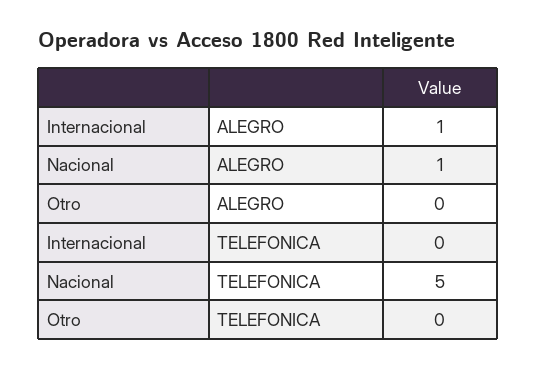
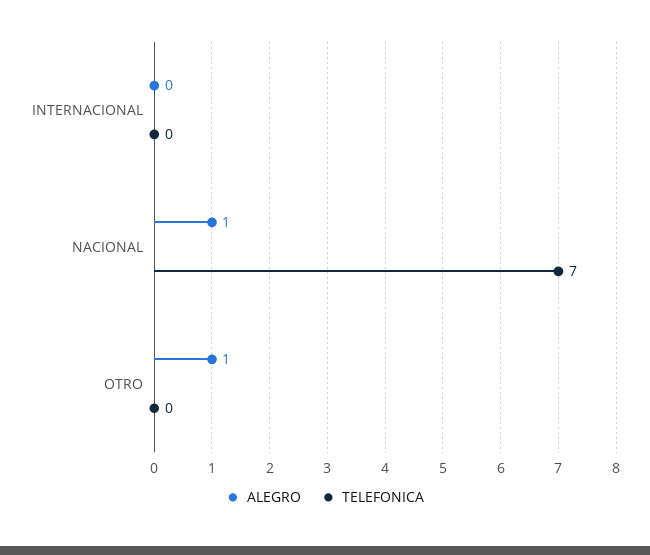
  {
    "ALEGRO": {
-     "Internacional": 1,
+     "Internacional": 0,
      "Nacional": 1,
-     "Otro": 0
+     "Otro": 1
    },
    "TELEFONICA": {
      "Internacional": 0,
-     "Nacional": 5,
+     "Nacional": 7,
      "Otro": 0
    }
  }

